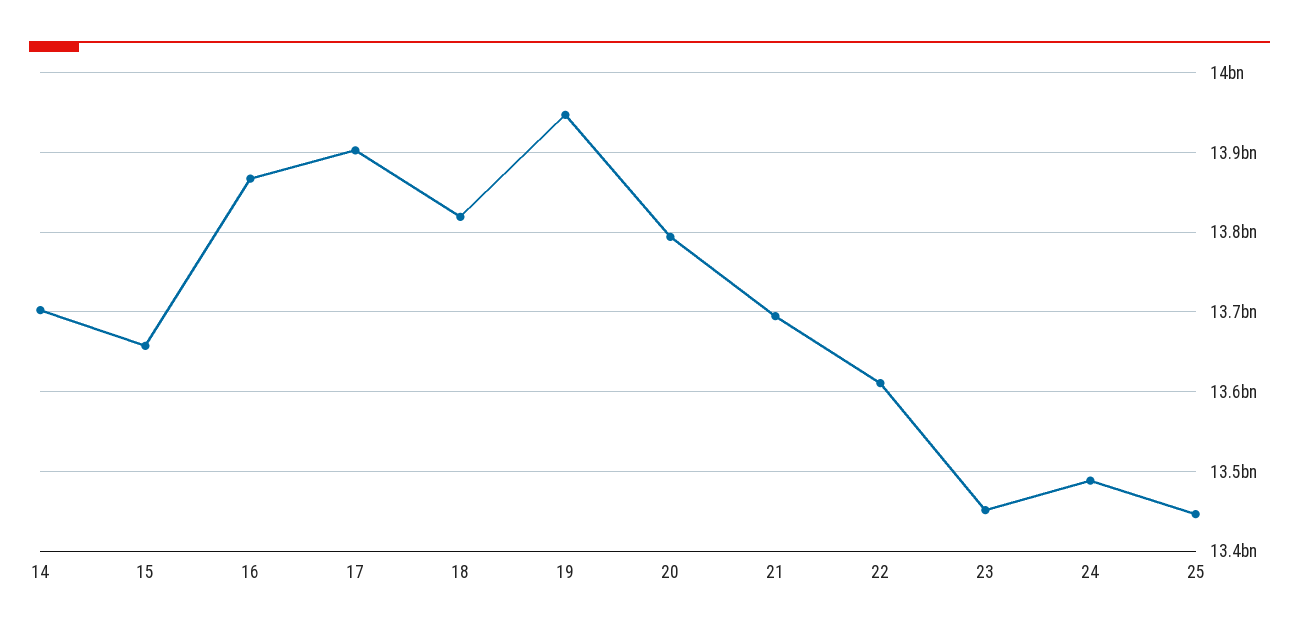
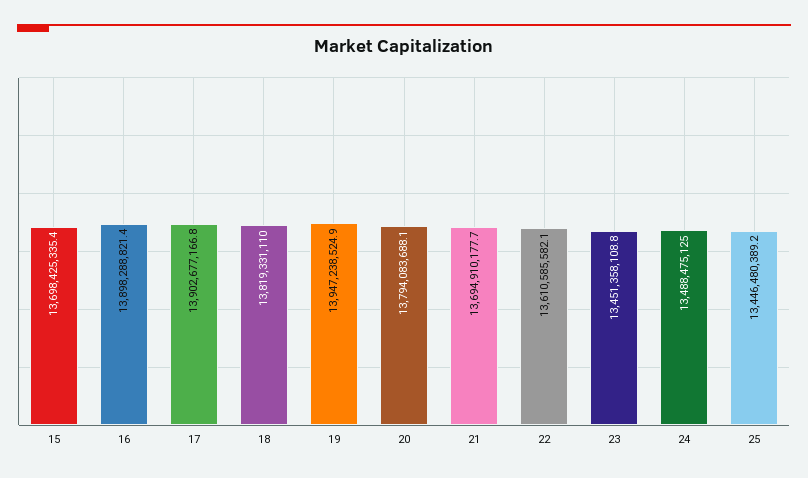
  {
-   "14": 13700000000,
-   "15": 13660000000,
+   "15": 13698425335.4,
-   "16": 13870000000,
+   "16": 13898288821.4,
    "17": 13902677166.8,
    "18": 13819331110,
    "19": 13947238524.9,
    "20": 13794083688.1,
    "21": 13694910177.7,
    "22": 13610585582.1,
    "23": 13451358108.8,
    "24": 13488475125,
    "25": 13446480389.2
  }

